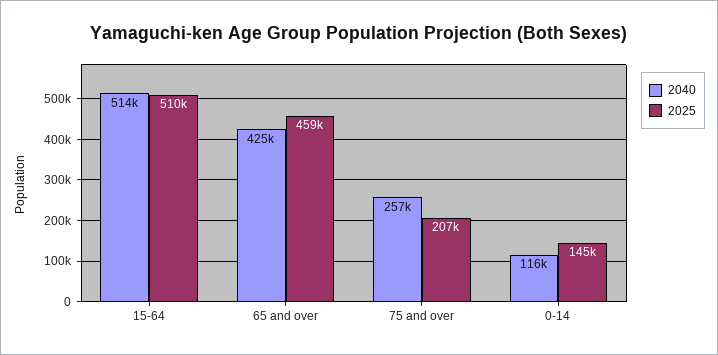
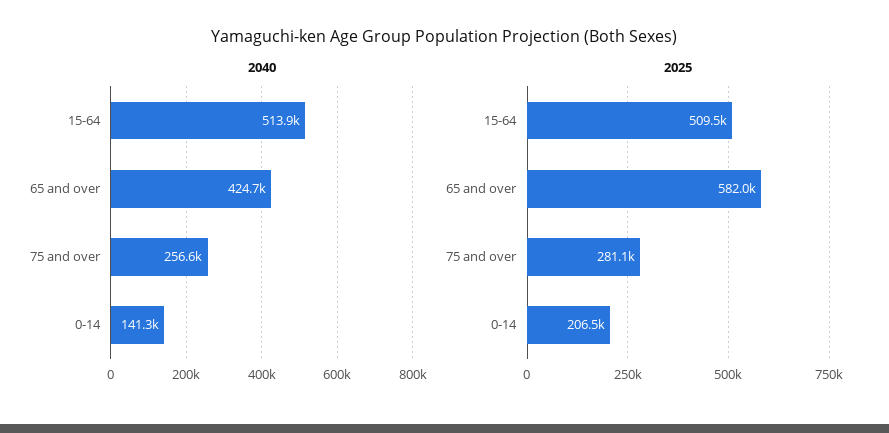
  {
    "2040": {
      "15-64": 513900,
      "65 and over": 424700,
      "75 and over": 256600,
-     "0-14": 116000
+     "0-14": 141300
    },
    "2025": {
      "15-64": 509500,
-     "65 and over": 459000,
+     "65 and over": 582000,
-     "75 and over": 207000,
+     "75 and over": 281100,
-     "0-14": 145000
+     "0-14": 206500
    }
  }

